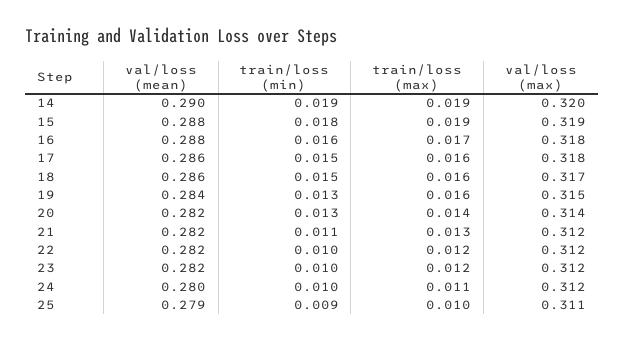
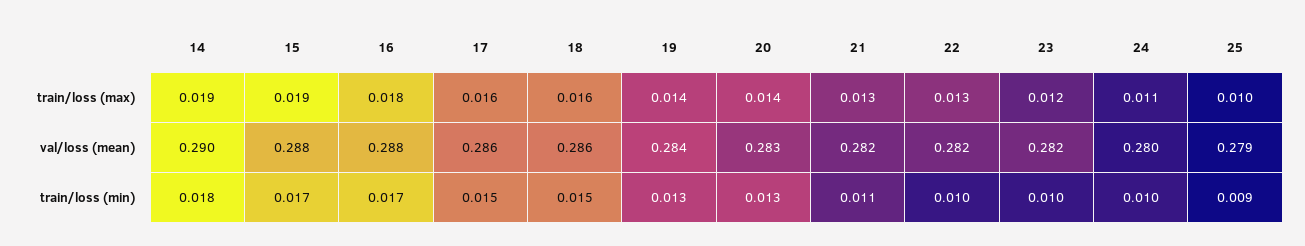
  {
    "val/loss (mean)": {
      "14": 0.29,
      "15": 0.288,
      "16": 0.288,
      "17": 0.286,
      "18": 0.286,
      "19": 0.284,
-     "20": 0.282,
+     "20": 0.283,
      "21": 0.282,
      "22": 0.282,
      "23": 0.282,
      "24": 0.28,
      "25": 0.279
    },
    "train/loss (min)": {
-     "14": 0.019,
+     "14": 0.018,
-     "15": 0.018,
+     "15": 0.017,
-     "16": 0.016,
+     "16": 0.017,
      "17": 0.015,
      "18": 0.015,
      "19": 0.013,
      "20": 0.013,
      "21": 0.011,
      "22": 0.01,
      "23": 0.01,
      "24": 0.01,
      "25": 0.009
    },
    "train/loss (max)": {
      "14": 0.019,
      "15": 0.019,
-     "16": 0.017,
+     "16": 0.018,
      "17": 0.016,
      "18": 0.016,
-     "19": 0.016,
+     "19": 0.014,
      "20": 0.014,
      "21": 0.013,
-     "22": 0.012,
+     "22": 0.013,
      "23": 0.012,
      "24": 0.011,
      "25": 0.01
-   },
+   }
-   "val/loss (max)": {
-     "14": 0.32,
-     "15": 0.319,
-     "16": 0.318,
-     "17": 0.318,
-     "18": 0.317,
-     "19": 0.315,
-     "20": 0.314,
-     "21": 0.312,
-     "22": 0.312,
-     "23": 0.312,
-     "24": 0.312,
-     "25": 0.311
-   }
  }

